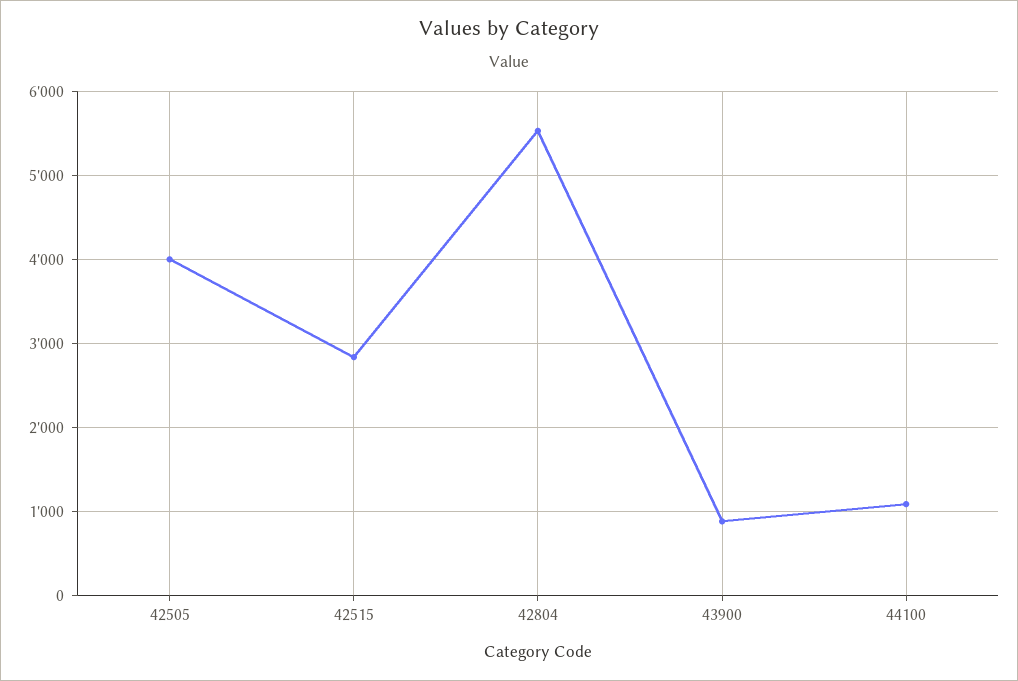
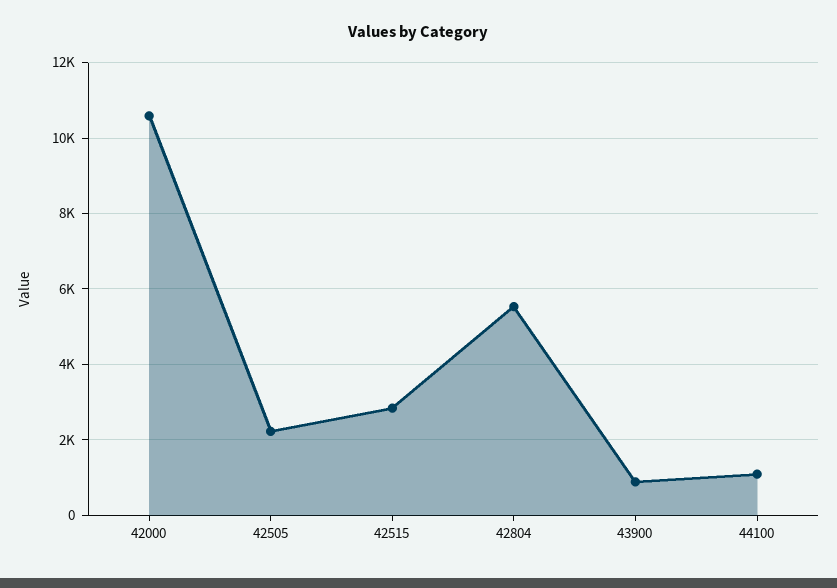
  {
-   "42505": 4000,
+   "42505": 2200,
    "42515": 2800,
    "42804": 5500,
    "43900": 900,
-   "44100": 1100
+   "44100": 1100,
+   "42000": 10600
  }

